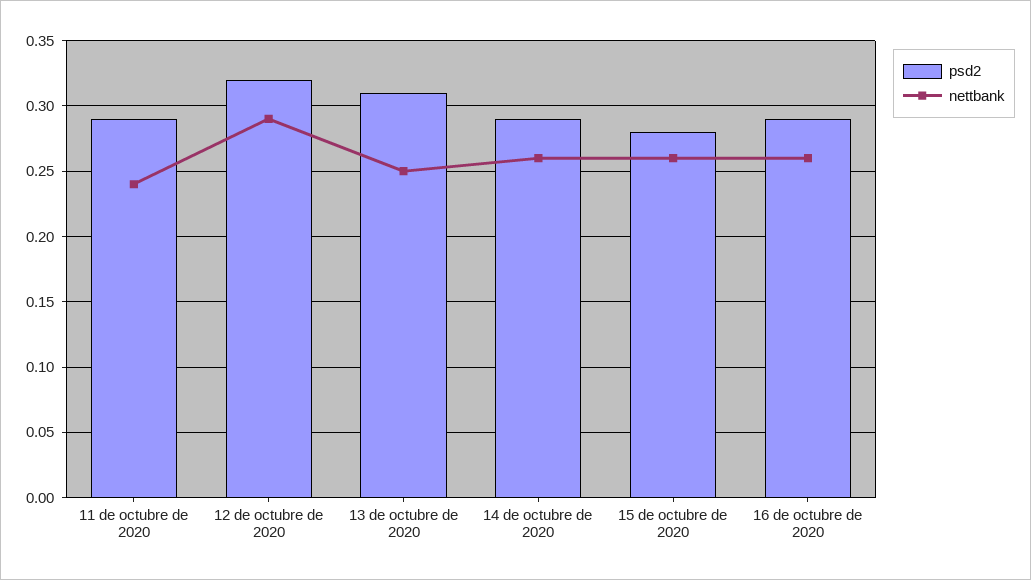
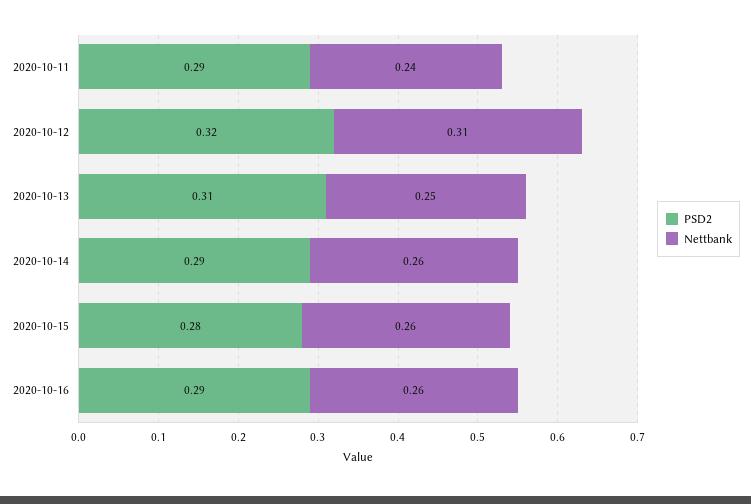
  {
    "psd2": {
      "11 de octubre de 2020": 0.29,
      "12 de octubre de 2020": 0.32,
      "13 de octubre de 2020": 0.31,
      "14 de octubre de 2020": 0.29,
      "15 de octubre de 2020": 0.28,
      "16 de octubre de 2020": 0.29
    },
    "nettbank": {
      "11 de octubre de 2020": 0.24,
-     "12 de octubre de 2020": 0.29,
+     "12 de octubre de 2020": 0.31,
      "13 de octubre de 2020": 0.25,
      "14 de octubre de 2020": 0.26,
      "15 de octubre de 2020": 0.26,
      "16 de octubre de 2020": 0.26
    }
  }

